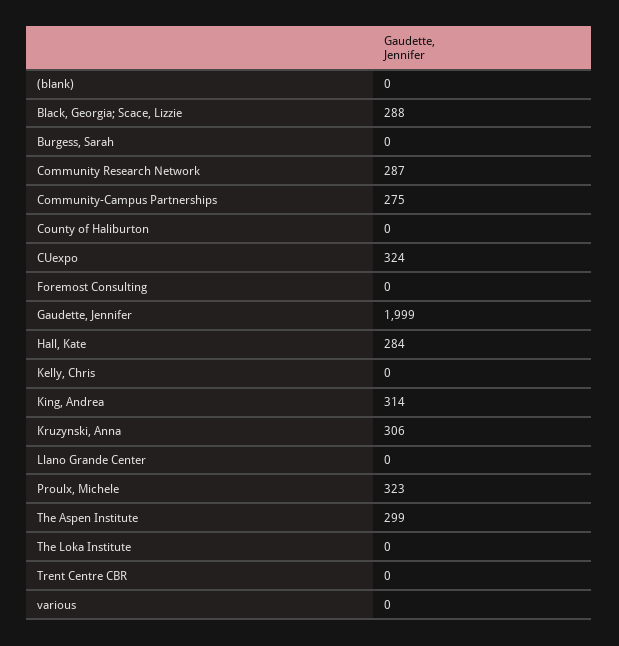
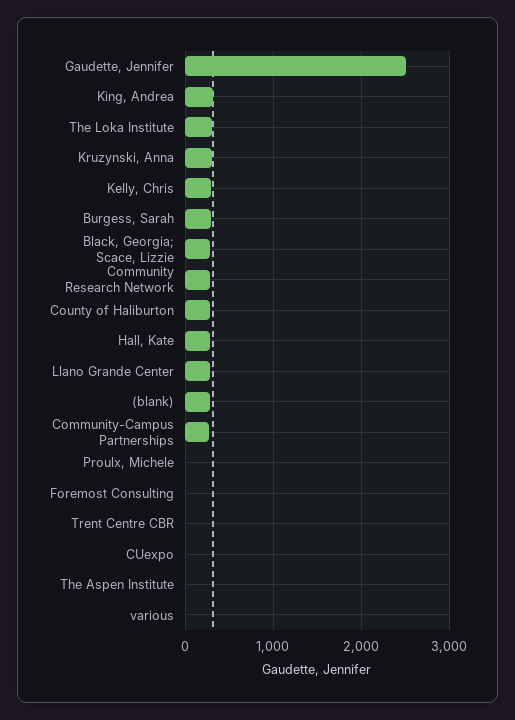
  {
-   "(blank)": 0,
+   "(blank)": 300,
    "Black, Georgia; Scace, Lizzie": 288,
-   "Burgess, Sarah": 0,
+   "Burgess, Sarah": 300,
    "Community Research Network": 287,
    "Community-Campus Partnerships": 275,
-   "County of Haliburton": 0,
+   "County of Haliburton": 300,
-   "CUexpo": 324,
+   "CUexpo": 0,
    "Foremost Consulting": 0,
-   "Gaudette, Jennifer": 1999,
+   "Gaudette, Jennifer": 2500,
    "Hall, Kate": 284,
-   "Kelly, Chris": 0,
+   "Kelly, Chris": 300,
    "King, Andrea": 314,
    "Kruzynski, Anna": 306,
-   "Llano Grande Center": 0,
+   "Llano Grande Center": 300,
-   "Proulx, Michele": 323,
+   "Proulx, Michele": 0,
-   "The Aspen Institute": 299,
+   "The Aspen Institute": 0,
-   "The Loka Institute": 0,
+   "The Loka Institute": 300,
    "Trent Centre CBR": 0,
    "various": 0
  }

